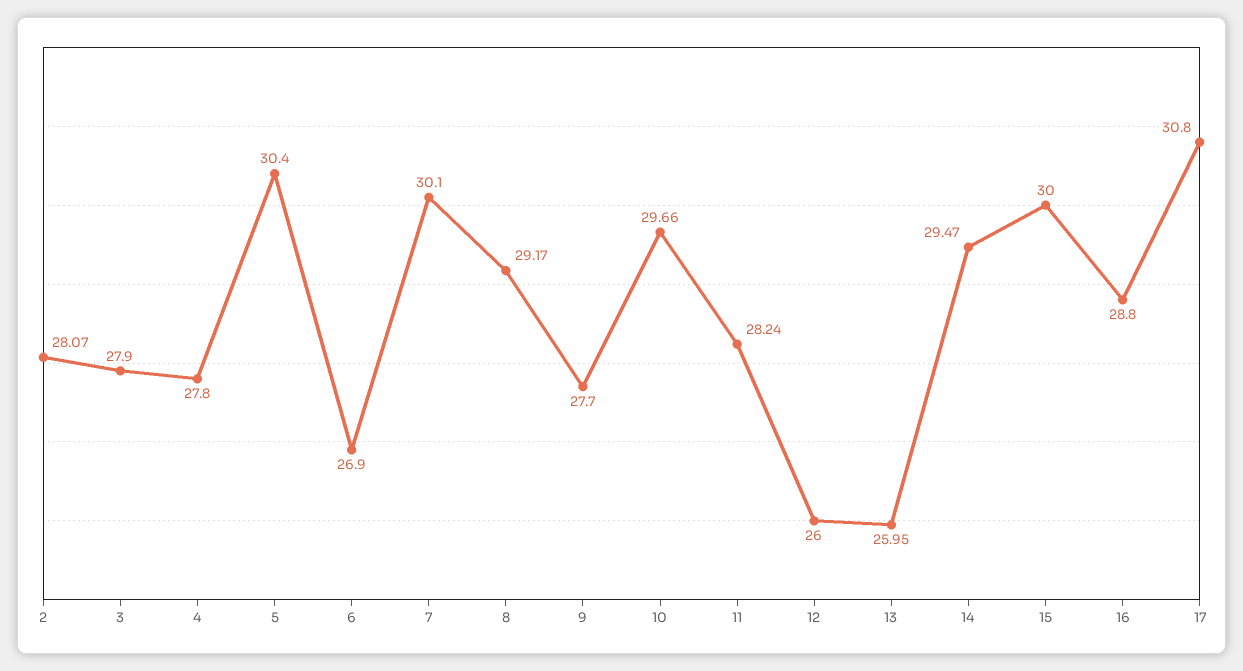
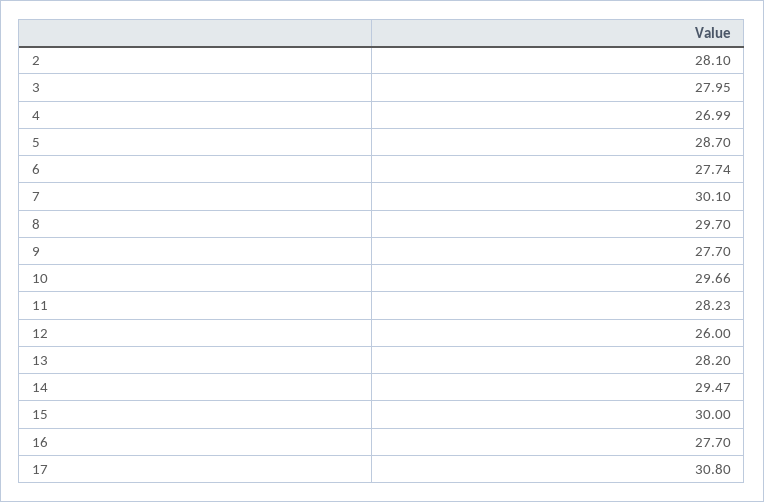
  {
-   "2": 28.07,
+   "2": 28.1,
-   "3": 27.9,
+   "3": 27.95,
-   "4": 27.8,
+   "4": 26.99,
-   "5": 30.4,
+   "5": 28.7,
-   "6": 26.9,
+   "6": 27.74,
    "7": 30.1,
-   "8": 29.17,
+   "8": 29.7,
    "9": 27.7,
    "10": 29.66,
-   "11": 28.24,
+   "11": 28.23,
    "12": 26,
-   "13": 25.95,
+   "13": 28.2,
    "14": 29.47,
    "15": 30,
-   "16": 28.8,
+   "16": 27.7,
    "17": 30.8
  }

